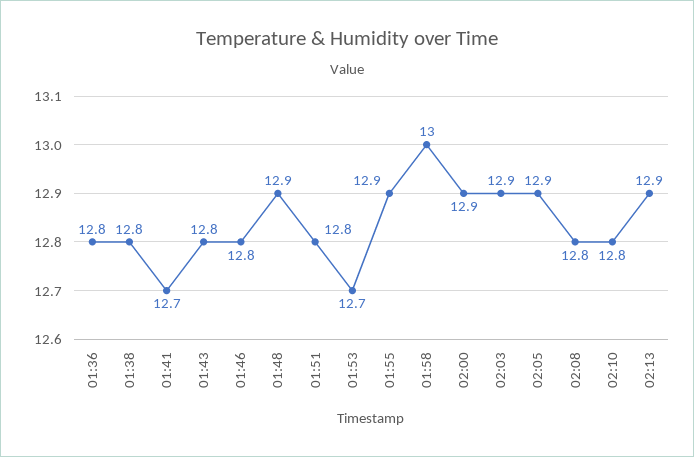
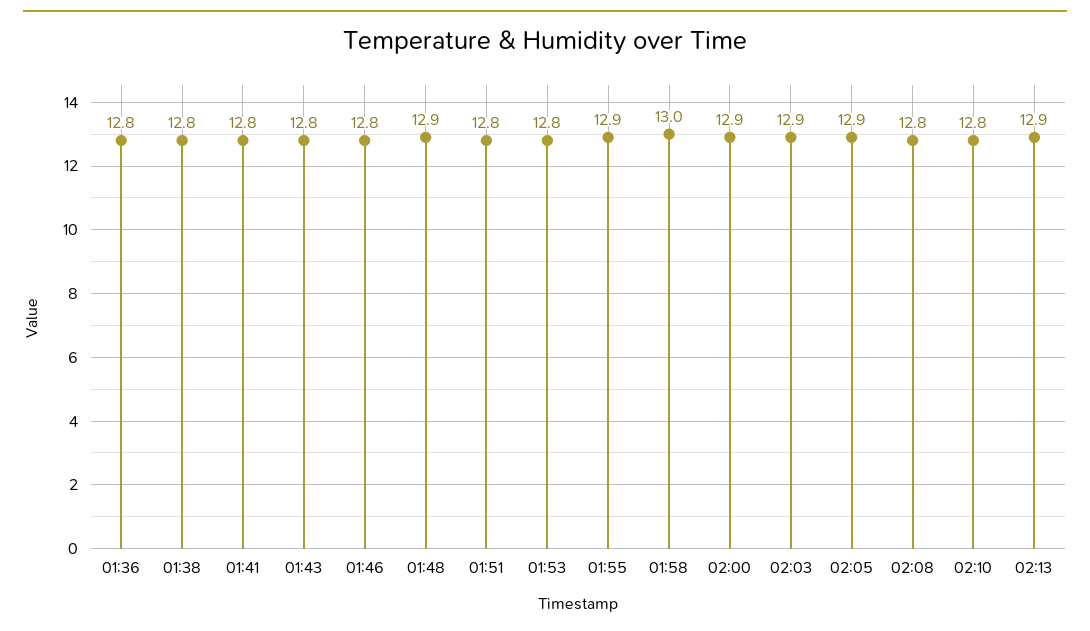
  {
    "01:36": 12.8,
    "01:38": 12.8,
-   "01:41": 12.7,
+   "01:41": 12.8,
    "01:43": 12.8,
    "01:46": 12.8,
    "01:48": 12.9,
    "01:51": 12.8,
-   "01:53": 12.7,
+   "01:53": 12.8,
    "01:55": 12.9,
    "01:58": 13,
    "02:00": 12.9,
    "02:03": 12.9,
    "02:05": 12.9,
    "02:08": 12.8,
    "02:10": 12.8,
    "02:13": 12.9
  }

